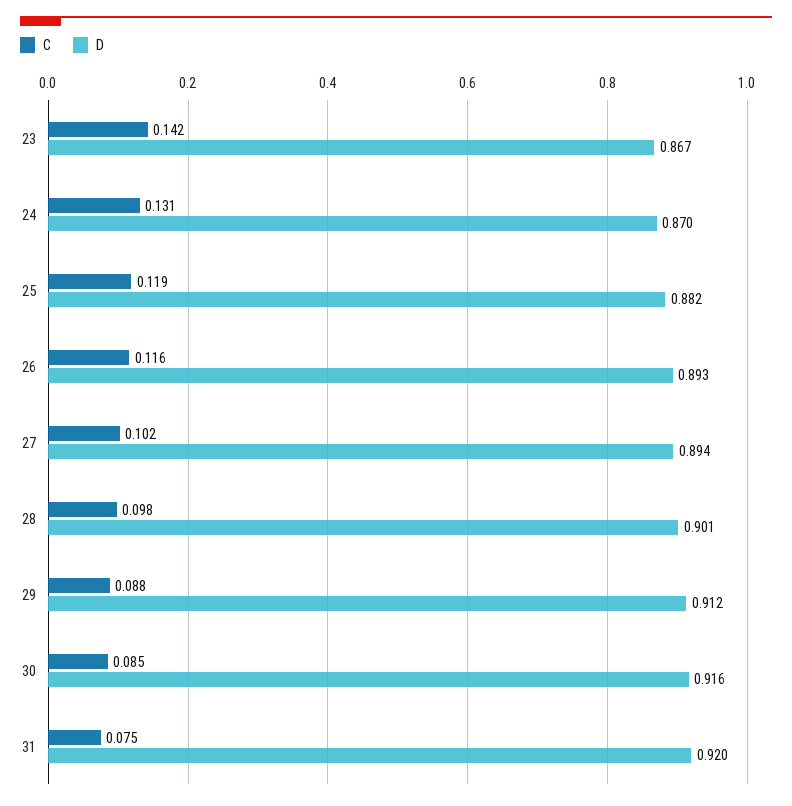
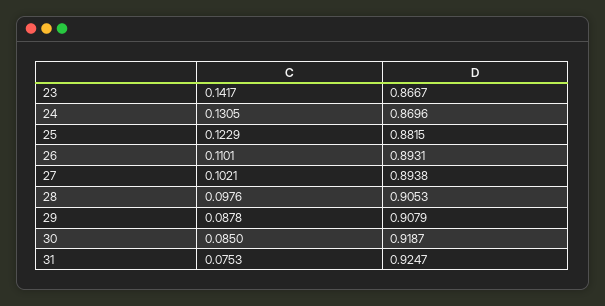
  {
    "C": {
      "23": 0.1417,
      "24": 0.1305,
-     "25": 0.119,
+     "25": 0.1229,
-     "26": 0.116,
+     "26": 0.1101,
      "27": 0.1021,
      "28": 0.0976,
      "29": 0.0878,
      "30": 0.085,
      "31": 0.0753
    },
    "D": {
      "23": 0.8667,
      "24": 0.8696,
      "25": 0.8815,
      "26": 0.8931,
      "27": 0.8938,
-     "28": 0.901,
+     "28": 0.9053,
-     "29": 0.912,
+     "29": 0.9079,
-     "30": 0.916,
+     "30": 0.9187,
-     "31": 0.92
+     "31": 0.9247
    }
  }

